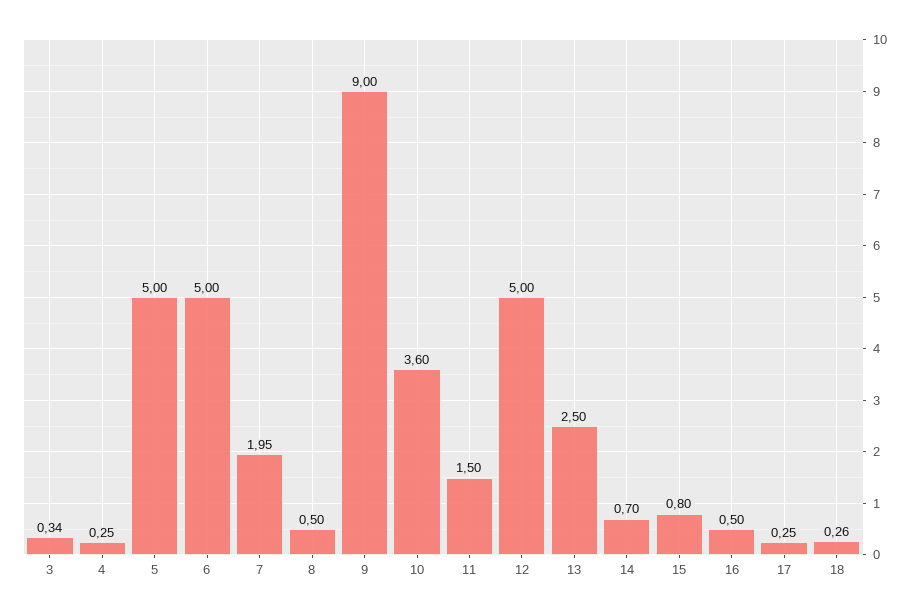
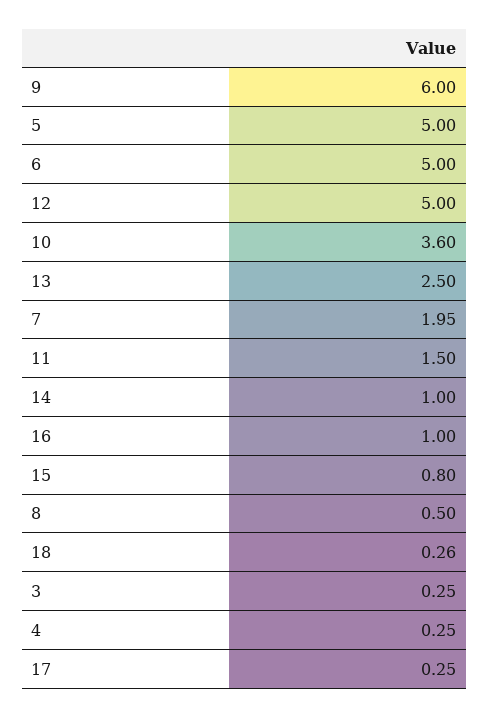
  {
-   "3": 0.34,
+   "3": 0.25,
    "4": 0.25,
    "5": 5,
    "6": 5,
    "7": 1.95,
    "8": 0.5,
-   "9": 9,
+   "9": 6,
    "10": 3.6,
    "11": 1.5,
    "12": 5,
    "13": 2.5,
-   "14": 0.7,
+   "14": 1,
    "15": 0.8,
-   "16": 0.5,
+   "16": 1,
    "17": 0.25,
    "18": 0.26
  }

